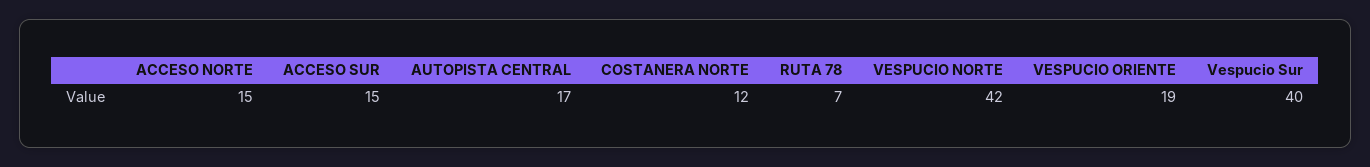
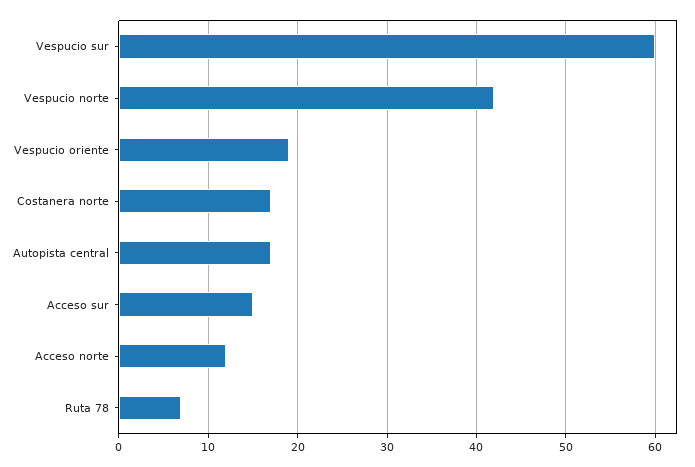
  {
-   "ACCESO NORTE": 15,
+   "ACCESO NORTE": 12,
    "ACCESO SUR": 15,
    "AUTOPISTA CENTRAL": 17,
-   "COSTANERA NORTE": 12,
+   "COSTANERA NORTE": 17,
    "RUTA 78": 7,
    "VESPUCIO NORTE": 42,
    "VESPUCIO ORIENTE": 19,
-   "Vespucio Sur": 40
+   "Vespucio Sur": 60
  }

